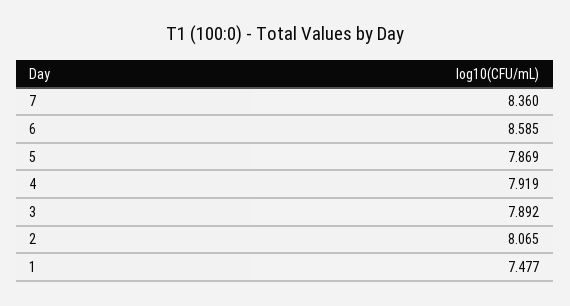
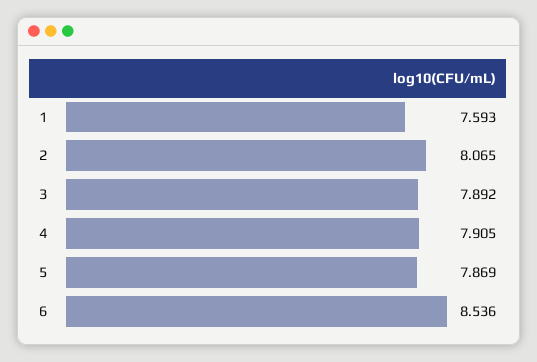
  {
-   "7": 8.36,
-   "6": 8.585,
+   "6": 8.536,
    "5": 7.869,
-   "4": 7.919,
+   "4": 7.905,
    "3": 7.892,
    "2": 8.065,
-   "1": 7.477
+   "1": 7.593
  }

